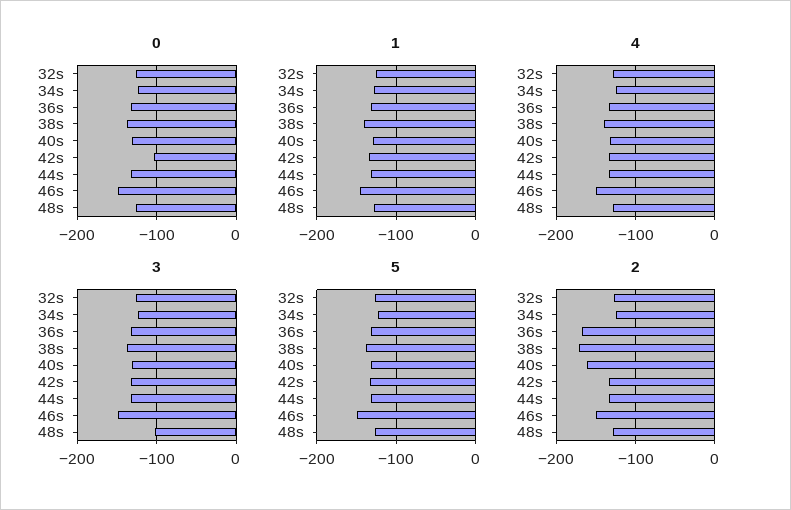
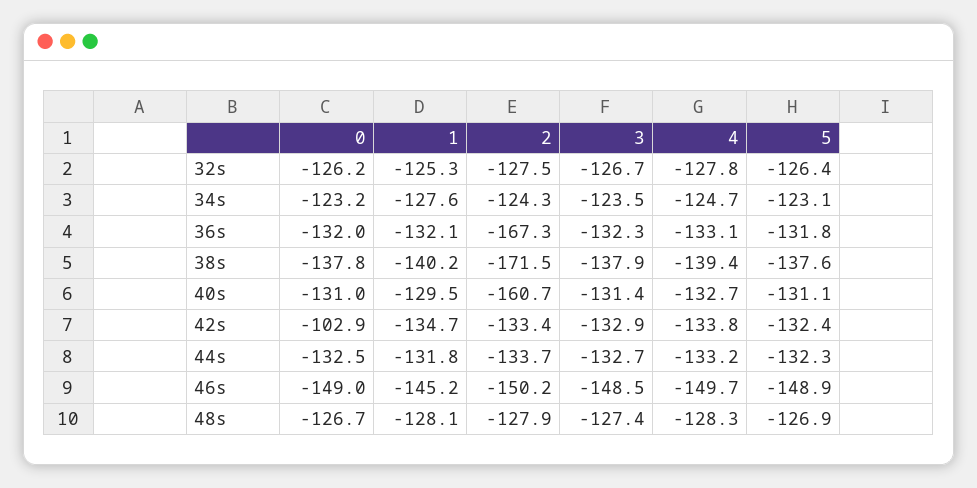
  {
    "0": {
      "32s": -126.2,
      "34s": -123.2,
      "36s": -132,
      "38s": -137.8,
      "40s": -131,
      "42s": -102.9,
      "44s": -132.5,
      "46s": -149,
      "48s": -126.7
    },
    "1": {
      "32s": -125.3,
      "34s": -127.6,
      "36s": -132.1,
      "38s": -140.2,
      "40s": -129.5,
      "42s": -134.7,
      "44s": -131.8,
      "46s": -145.2,
      "48s": -128.1
    },
    "4": {
      "32s": -127.8,
      "34s": -124.7,
      "36s": -133.1,
      "38s": -139.4,
      "40s": -132.7,
      "42s": -133.8,
      "44s": -133.2,
      "46s": -149.7,
      "48s": -128.3
    },
    "3": {
      "32s": -126.7,
      "34s": -123.5,
      "36s": -132.3,
      "38s": -137.9,
      "40s": -131.4,
      "42s": -132.9,
      "44s": -132.7,
      "46s": -148.5,
-     "48s": -100
+     "48s": -127.4
    },
    "5": {
      "32s": -126.4,
      "34s": -123.1,
      "36s": -131.8,
      "38s": -137.6,
      "40s": -131.1,
      "42s": -132.4,
      "44s": -132.3,
      "46s": -148.9,
      "48s": -126.9
    },
    "2": {
      "32s": -127.5,
      "34s": -124.3,
      "36s": -167.3,
      "38s": -171.5,
      "40s": -160.7,
      "42s": -133.4,
      "44s": -133.7,
      "46s": -150.2,
      "48s": -127.9
    }
  }

